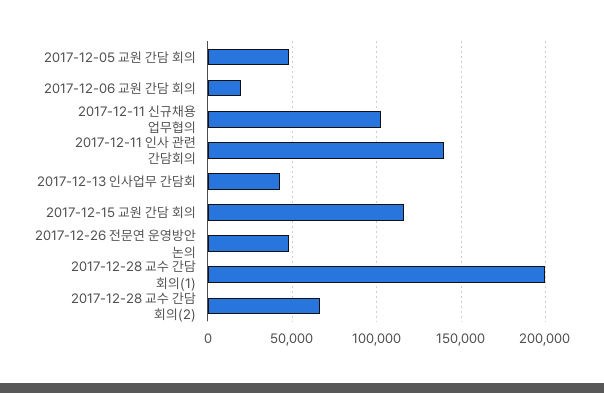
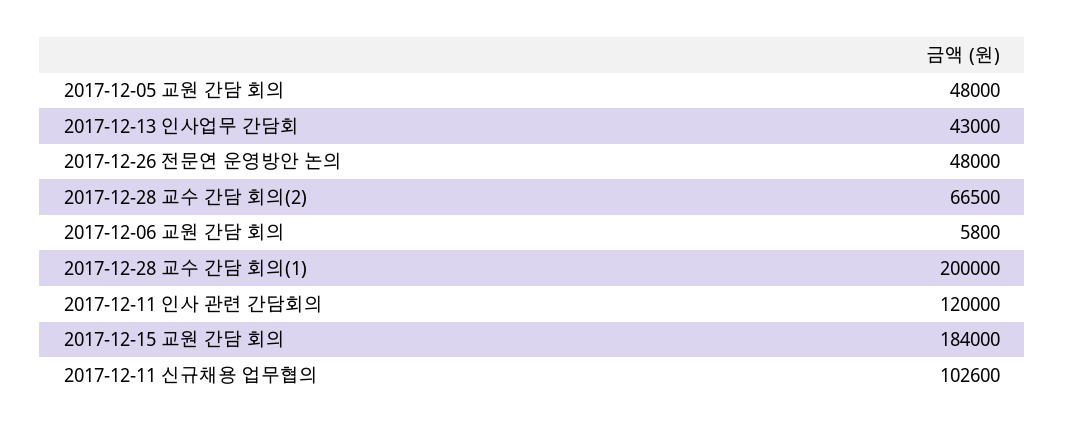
  {
    "2017-12-05 교원 간담 회의": 48000,
-   "2017-12-06 교원 간담 회의": 20000,
+   "2017-12-06 교원 간담 회의": 5800,
    "2017-12-11 신규채용 업무협의": 102600,
-   "2017-12-11 인사 관련 간담회의": 140000,
+   "2017-12-11 인사 관련 간담회의": 120000,
    "2017-12-13 인사업무 간담회": 43000,
-   "2017-12-15 교원 간담 회의": 115000,
+   "2017-12-15 교원 간담 회의": 184000,
    "2017-12-26 전문연 운영방안 논의": 48000,
    "2017-12-28 교수 간담 회의(1)": 200000,
    "2017-12-28 교수 간담 회의(2)": 66500
  }

